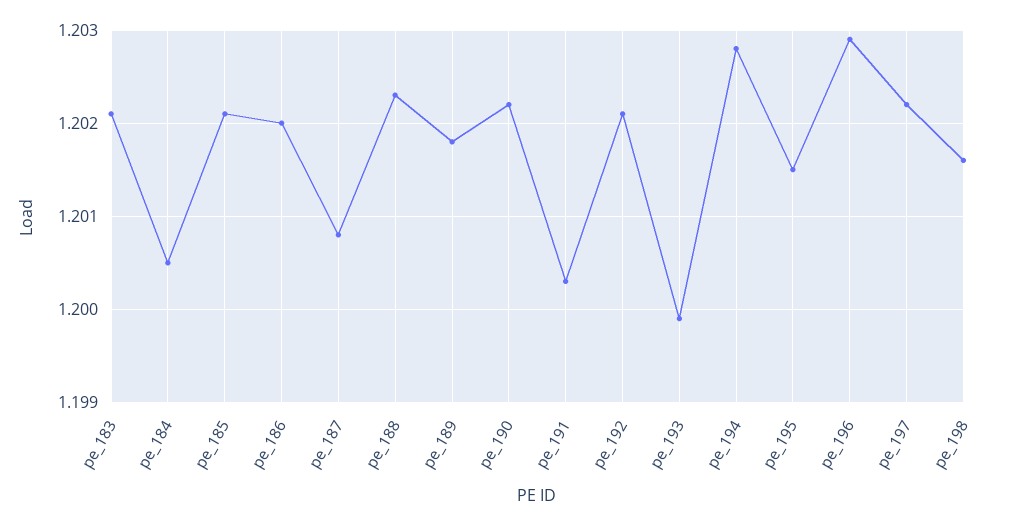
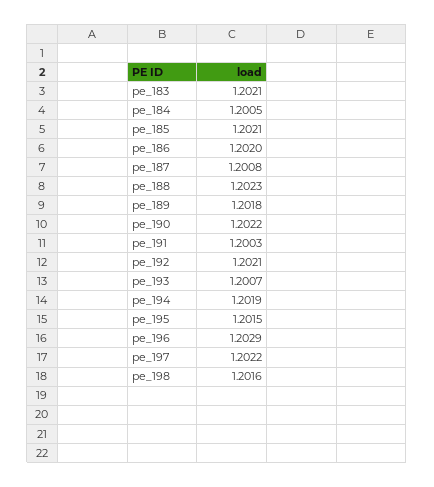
  {
    "pe_183": 1.2021,
    "pe_184": 1.2005,
    "pe_185": 1.2021,
    "pe_186": 1.202,
    "pe_187": 1.2008,
    "pe_188": 1.2023,
    "pe_189": 1.2018,
    "pe_190": 1.2022,
    "pe_191": 1.2003,
    "pe_192": 1.2021,
-   "pe_193": 1.1999,
+   "pe_193": 1.2007,
-   "pe_194": 1.2028,
+   "pe_194": 1.2019,
    "pe_195": 1.2015,
    "pe_196": 1.2029,
    "pe_197": 1.2022,
    "pe_198": 1.2016
  }

